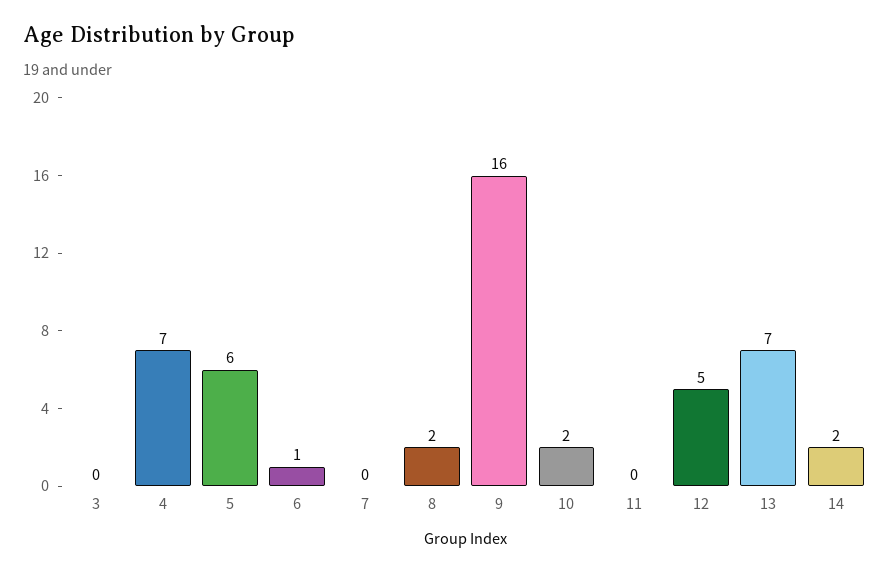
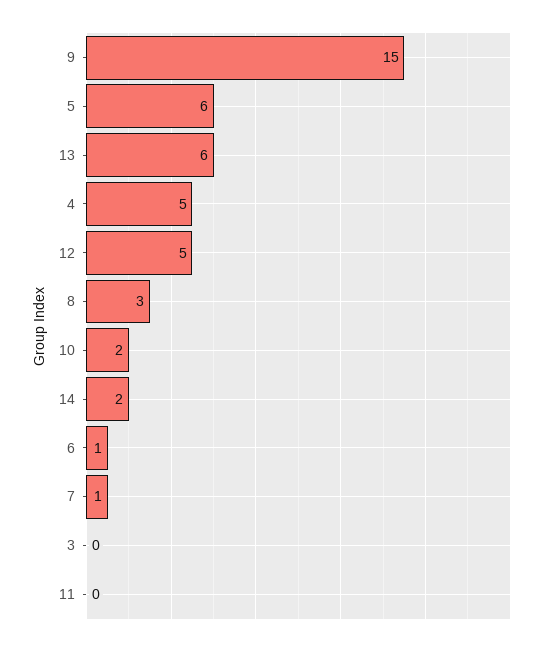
  {
    "3": 0,
-   "4": 7,
+   "4": 5,
    "5": 6,
    "6": 1,
-   "7": 0,
+   "7": 1,
-   "8": 2,
+   "8": 3,
-   "9": 16,
+   "9": 15,
    "10": 2,
    "11": 0,
    "12": 5,
-   "13": 7,
+   "13": 6,
    "14": 2
  }

